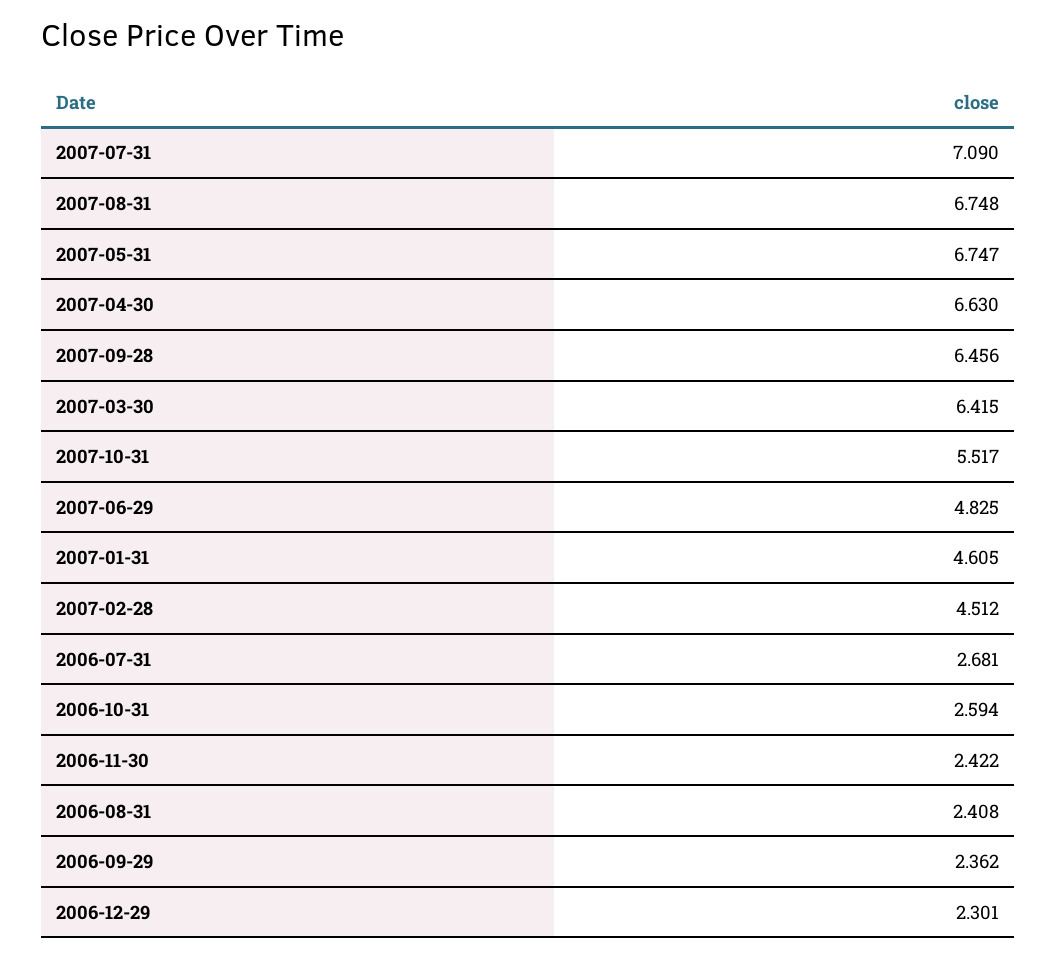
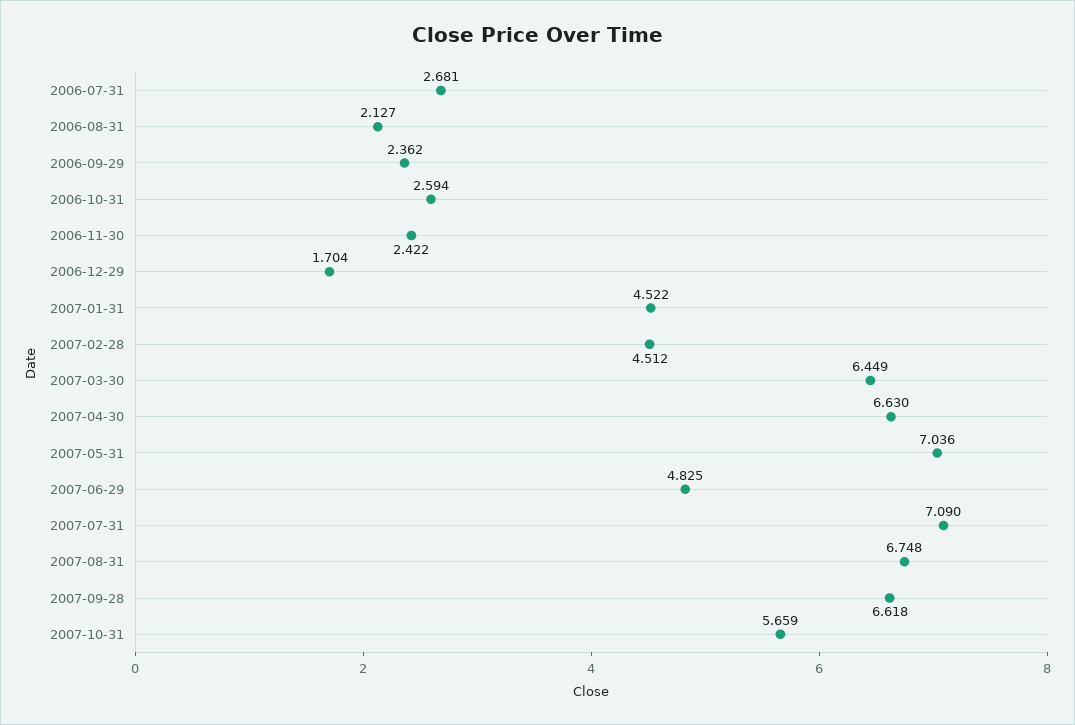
  {
    "2007-07-31": 7.09,
    "2007-08-31": 6.748,
-   "2007-05-31": 6.747,
+   "2007-05-31": 7.036,
    "2007-04-30": 6.63,
-   "2007-09-28": 6.456,
+   "2007-09-28": 6.618,
-   "2007-03-30": 6.415,
+   "2007-03-30": 6.449,
-   "2007-10-31": 5.517,
+   "2007-10-31": 5.659,
    "2007-06-29": 4.825,
-   "2007-01-31": 4.605,
+   "2007-01-31": 4.522,
    "2007-02-28": 4.512,
    "2006-07-31": 2.681,
    "2006-10-31": 2.594,
    "2006-11-30": 2.422,
-   "2006-08-31": 2.408,
+   "2006-08-31": 2.127,
    "2006-09-29": 2.362,
-   "2006-12-29": 2.301
+   "2006-12-29": 1.704
  }

